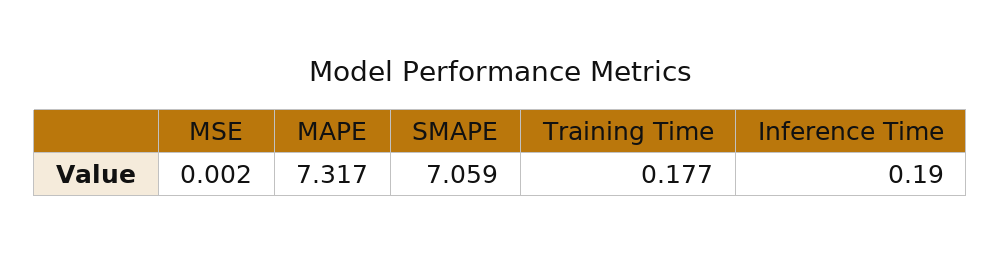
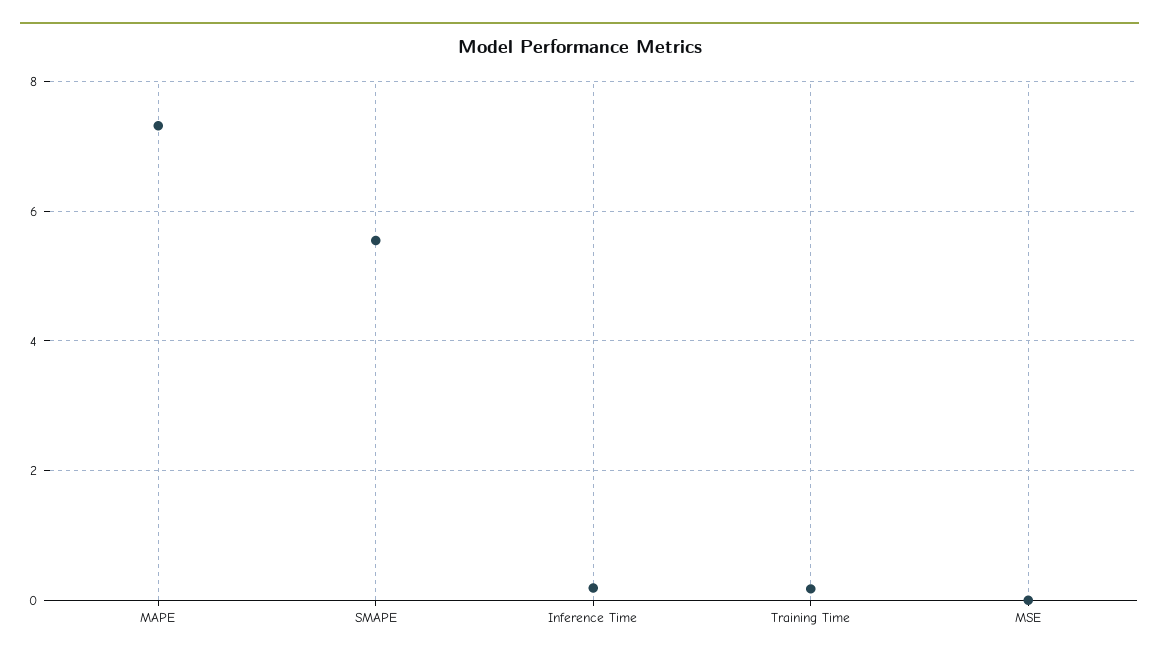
  {
    "MSE": 0.002,
    "MAPE": 7.317,
-   "SMAPE": 7.059,
+   "SMAPE": 5.6,
    "Training Time": 0.177,
    "Inference Time": 0.19
  }

